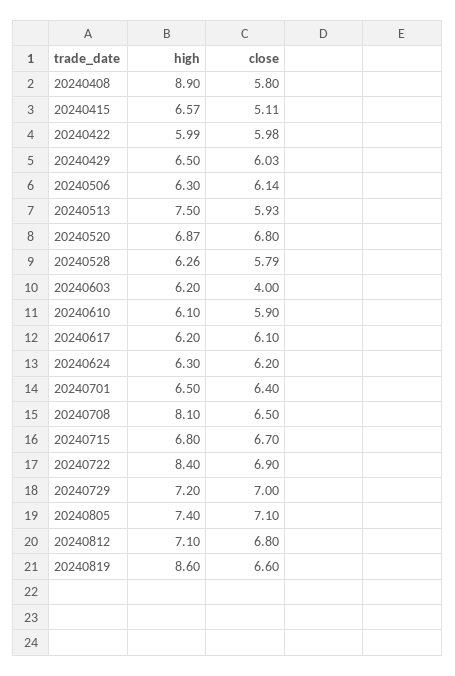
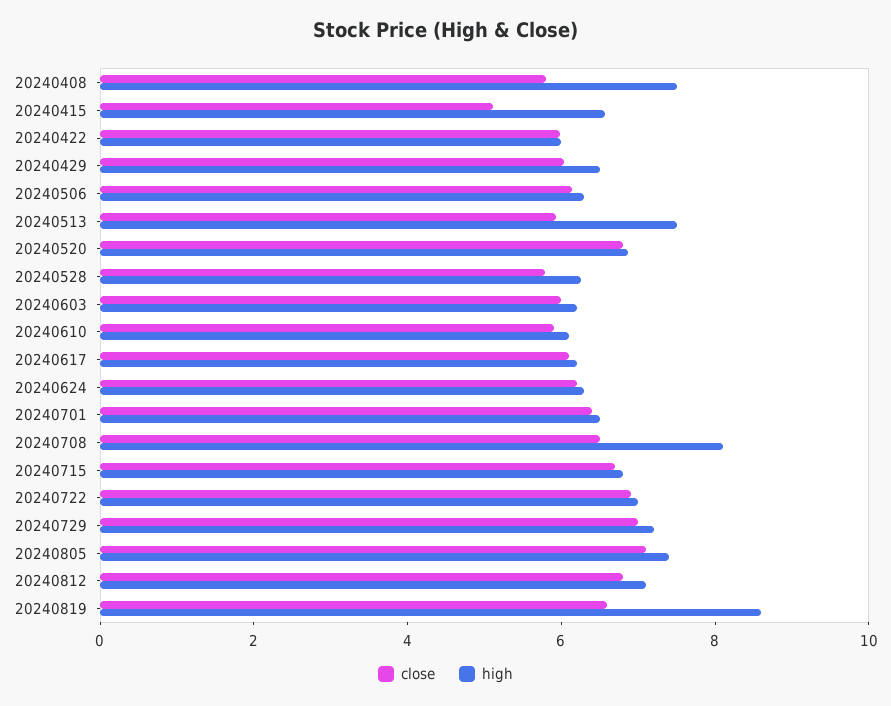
  {
    "high": {
-     "20240408": 8.9,
+     "20240408": 7.5,
      "20240415": 6.57,
      "20240422": 5.99,
      "20240429": 6.5,
      "20240506": 6.3,
      "20240513": 7.5,
      "20240520": 6.87,
      "20240528": 6.26,
      "20240603": 6.2,
      "20240610": 6.1,
      "20240617": 6.2,
      "20240624": 6.3,
      "20240701": 6.5,
      "20240708": 8.1,
      "20240715": 6.8,
-     "20240722": 8.4,
+     "20240722": 7,
      "20240729": 7.2,
      "20240805": 7.4,
      "20240812": 7.1,
      "20240819": 8.6
    },
    "close": {
      "20240408": 5.8,
      "20240415": 5.11,
      "20240422": 5.98,
      "20240429": 6.03,
      "20240506": 6.14,
      "20240513": 5.93,
      "20240520": 6.8,
      "20240528": 5.79,
-     "20240603": 4,
+     "20240603": 6,
      "20240610": 5.9,
      "20240617": 6.1,
      "20240624": 6.2,
      "20240701": 6.4,
      "20240708": 6.5,
      "20240715": 6.7,
      "20240722": 6.9,
      "20240729": 7,
      "20240805": 7.1,
      "20240812": 6.8,
      "20240819": 6.6
    }
  }

